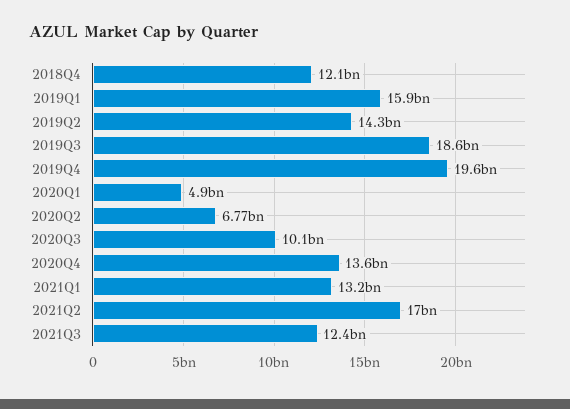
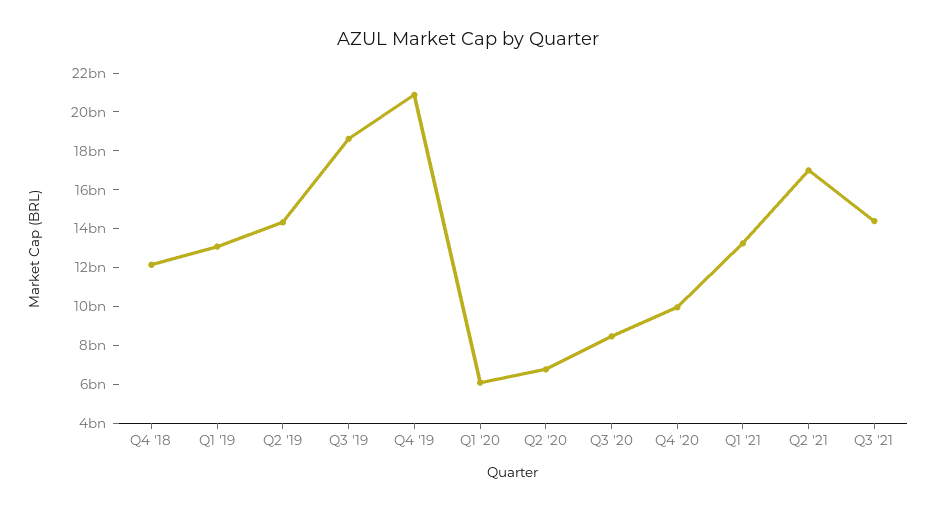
  {
    "2018Q4": 12100000000,
-   "2019Q1": 15900000000,
+   "2019Q1": 13000000000,
    "2019Q2": 14300000000,
    "2019Q3": 18600000000,
-   "2019Q4": 19600000000,
+   "2019Q4": 21000000000,
-   "2020Q1": 4900000000,
+   "2020Q1": 6000000000,
    "2020Q2": 6770000000,
-   "2020Q3": 10100000000,
+   "2020Q3": 8500000000,
-   "2020Q4": 13600000000,
+   "2020Q4": 10000000000,
    "2021Q1": 13200000000,
    "2021Q2": 17000000000,
-   "2021Q3": 12400000000
+   "2021Q3": 14500000000
  }

